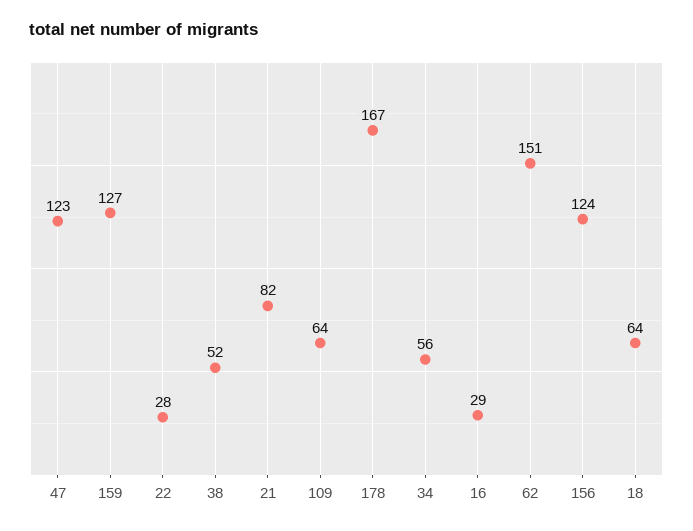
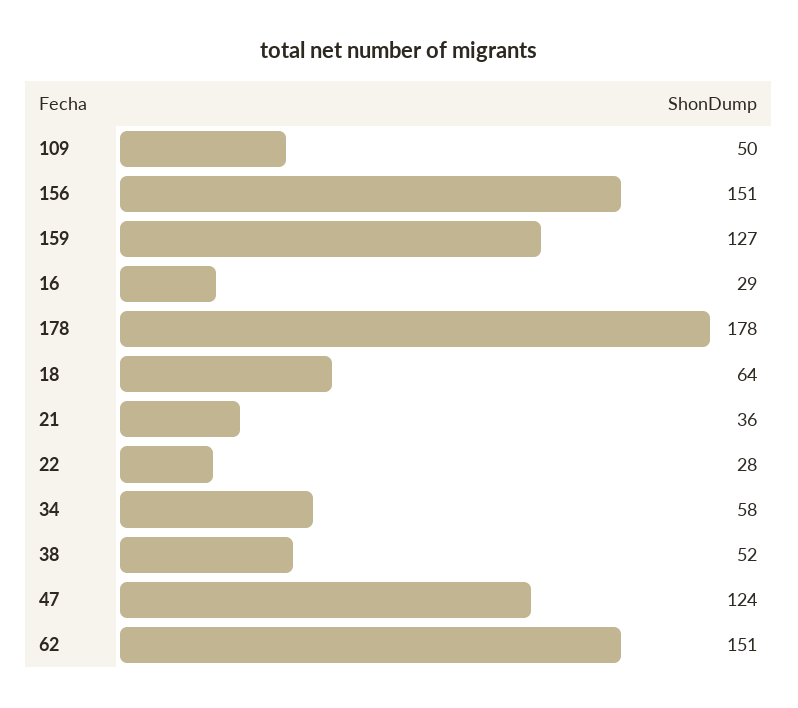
  {
-   "47": 123,
+   "47": 124,
    "159": 127,
    "22": 28,
    "38": 52,
-   "21": 82,
+   "21": 36,
-   "109": 64,
+   "109": 50,
-   "178": 167,
+   "178": 178,
-   "34": 56,
+   "34": 58,
    "16": 29,
    "62": 151,
-   "156": 124,
+   "156": 151,
    "18": 64
  }

